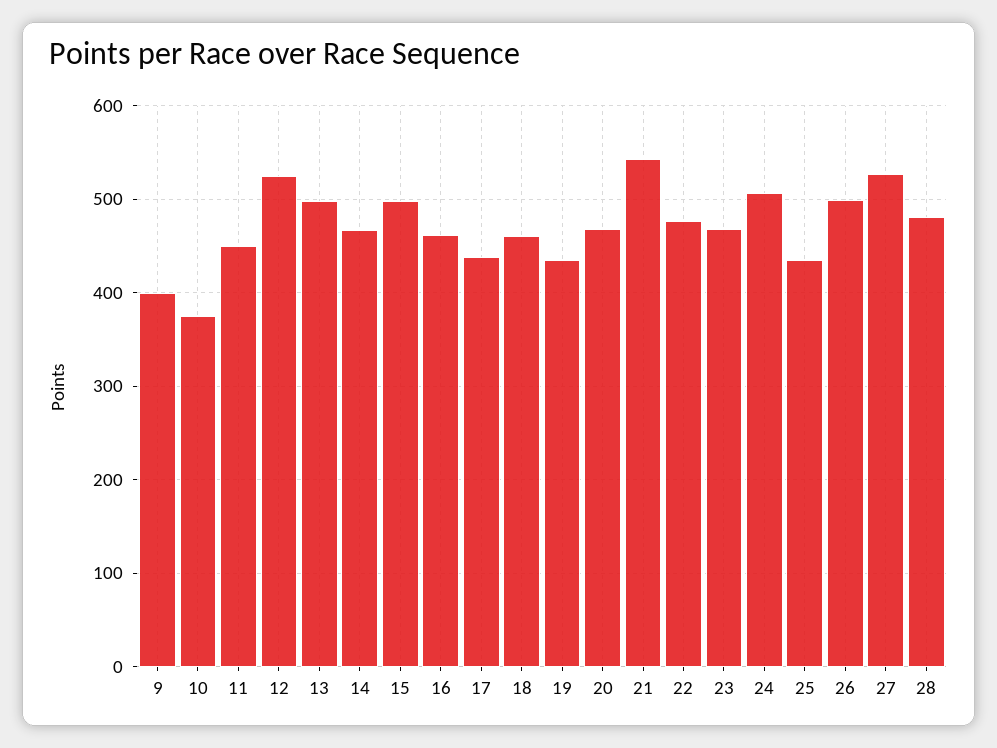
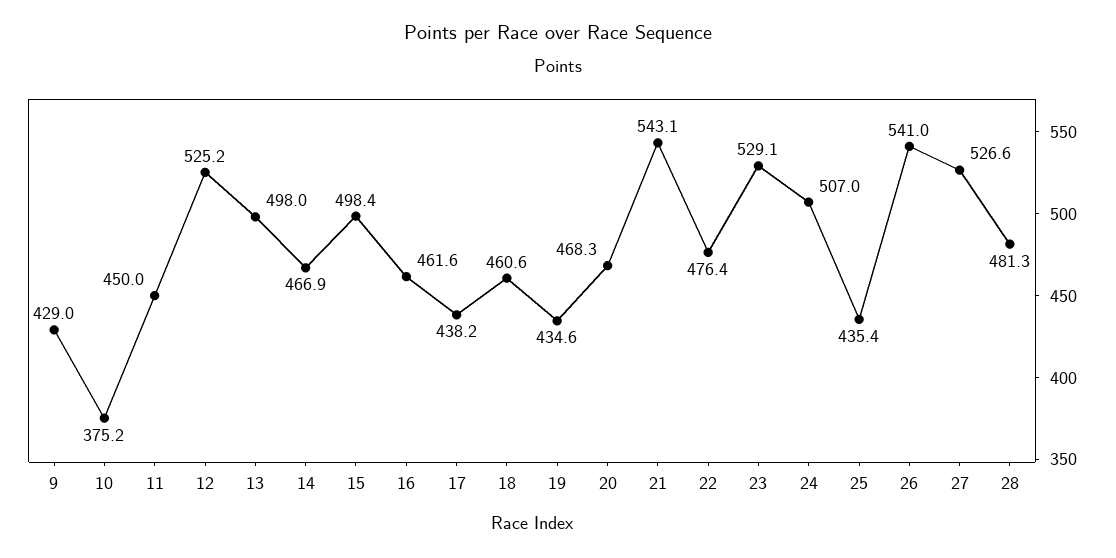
  {
-   "9": 400,
+   "9": 429,
    "10": 375.2,
    "11": 450,
    "12": 525.2,
    "13": 498,
    "14": 466.9,
    "15": 498.4,
    "16": 461.6,
    "17": 438.2,
    "18": 460.6,
    "19": 434.6,
    "20": 468.3,
    "21": 543.1,
    "22": 476.4,
-   "23": 470,
+   "23": 529.1,
    "24": 507,
    "25": 435.4,
-   "26": 500,
+   "26": 541,
    "27": 526.6,
    "28": 481.3
  }

